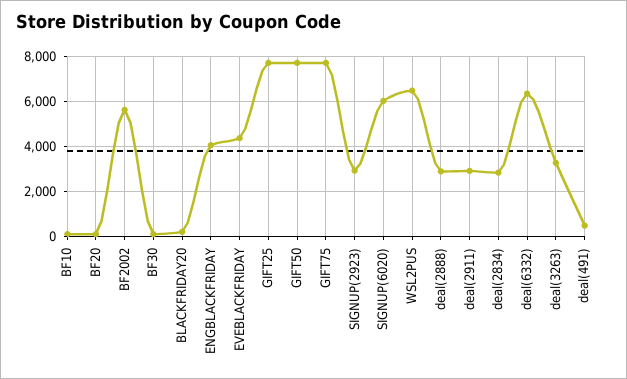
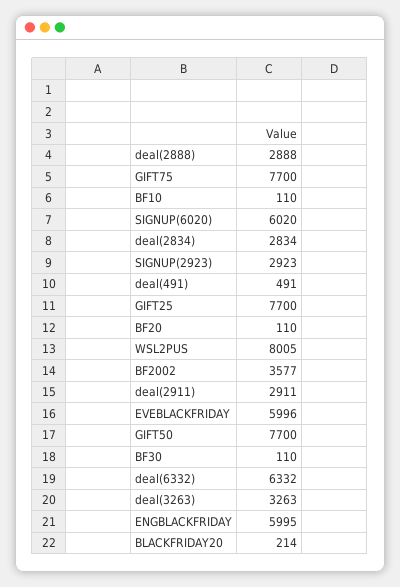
  {
    "BF10": 110,
    "BF20": 110,
-   "BF2002": 5500,
+   "BF2002": 3577,
    "BF30": 110,
    "BLACKFRIDAY20": 214,
-   "ENGBLACKFRIDAY": 4000,
+   "ENGBLACKFRIDAY": 5995,
-   "EVEBLACKFRIDAY": 4500,
+   "EVEBLACKFRIDAY": 5996,
    "GIFT25": 7700,
    "GIFT50": 7700,
    "GIFT75": 7700,
    "SIGNUP(2923)": 2923,
    "SIGNUP(6020)": 6020,
-   "WSL2PUS": 6500,
+   "WSL2PUS": 8005,
    "deal(2888)": 2888,
    "deal(2911)": 2911,
    "deal(2834)": 2834,
    "deal(6332)": 6332,
    "deal(3263)": 3263,
    "deal(491)": 491
  }

